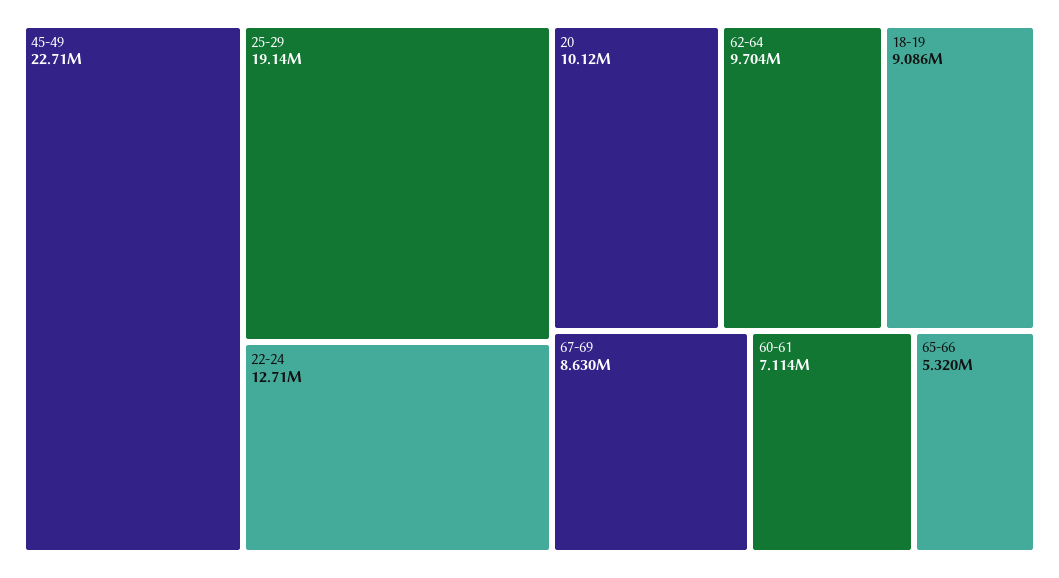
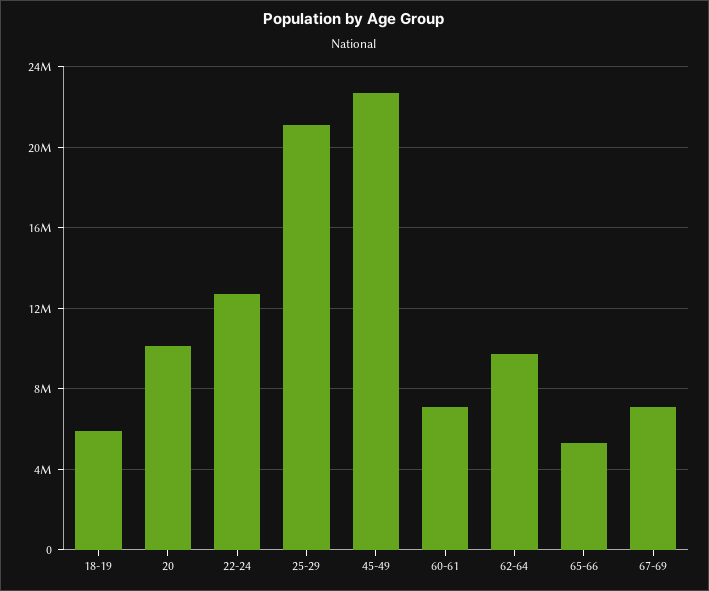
  {
    "45-49": 22710000,
-   "25-29": 19140000,
+   "25-29": 21000000,
    "22-24": 12710000,
    "20": 10120000,
    "62-64": 9704000,
-   "18-19": 9086000,
+   "18-19": 6000000,
-   "67-69": 8630000,
+   "67-69": 7000000,
    "60-61": 7114000,
    "65-66": 5320000
  }

